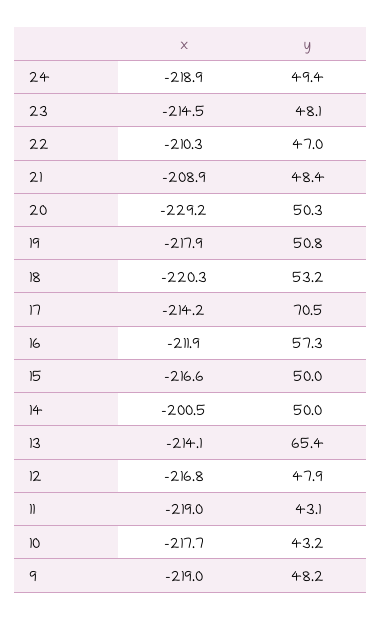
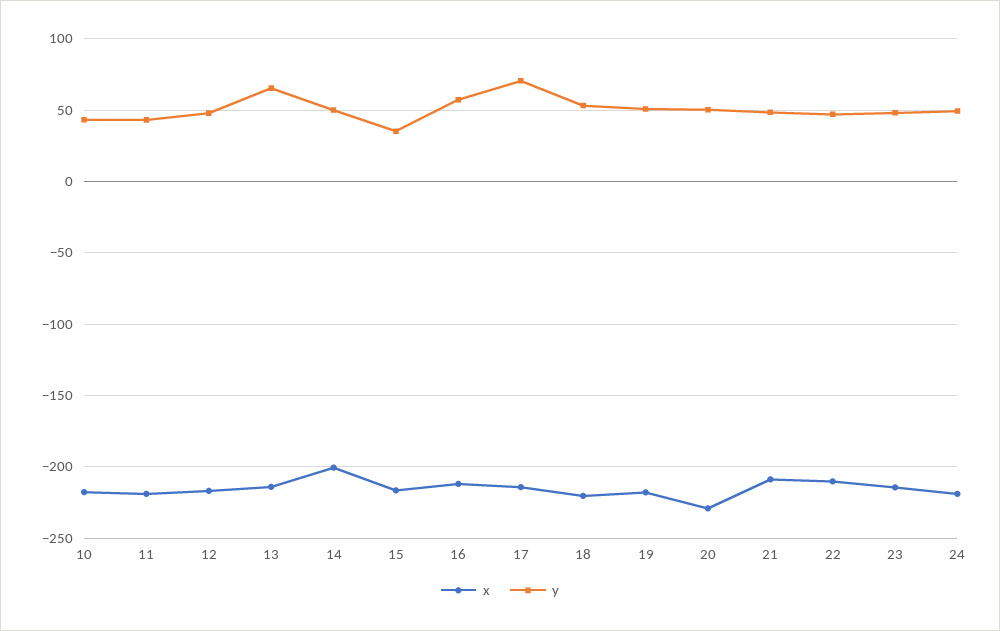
  {
    "x": {
      "24": -218.9,
      "23": -214.5,
      "22": -210.3,
      "21": -208.9,
      "20": -229.2,
      "19": -217.9,
      "18": -220.3,
      "17": -214.2,
      "16": -211.9,
      "15": -216.6,
      "14": -200.5,
      "13": -214.1,
      "12": -216.8,
      "11": -219,
-     "10": -217.7,
+     "10": -217.7
-     "9": -219
    },
    "y": {
      "24": 49.4,
      "23": 48.1,
      "22": 47,
      "21": 48.4,
      "20": 50.3,
      "19": 50.8,
      "18": 53.2,
      "17": 70.5,
      "16": 57.3,
-     "15": 50,
+     "15": 35,
      "14": 50,
      "13": 65.4,
      "12": 47.9,
      "11": 43.1,
-     "10": 43.2,
+     "10": 43.2
-     "9": 48.2
    }
  }

